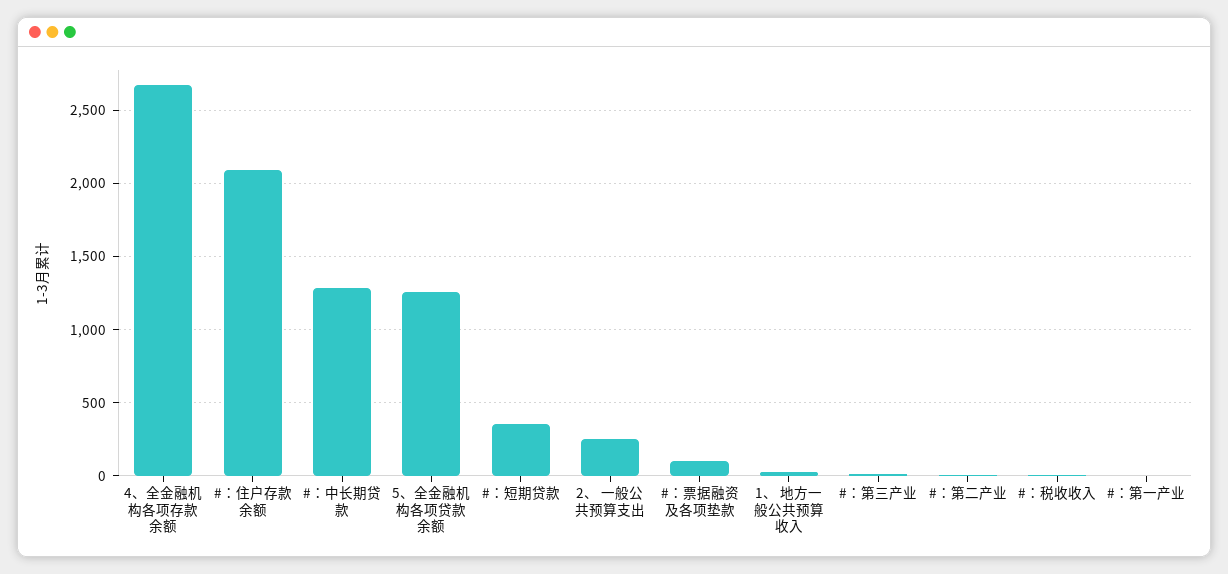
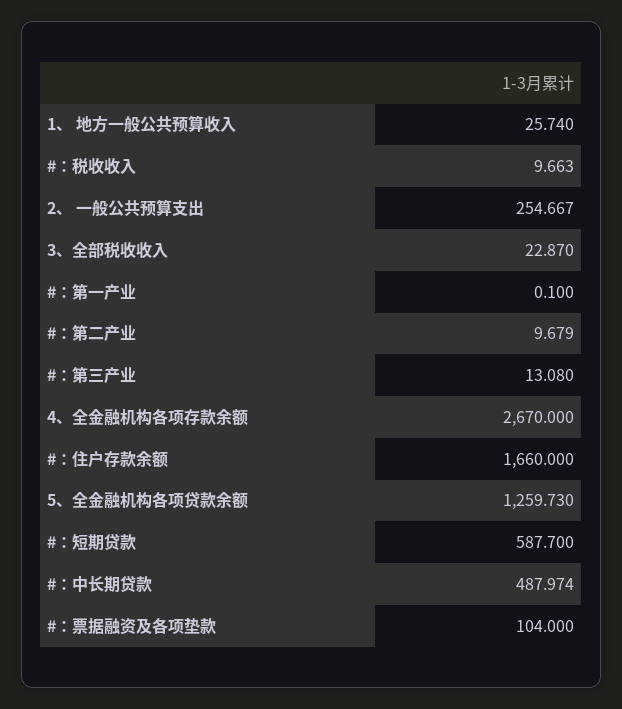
  {
    "4、全金融机构各项存款余额": 2670,
-   "#：住户存款余额": 2100,
+   "#：住户存款余额": 1660,
-   "#：中长期贷款": 1300,
+   "#：中长期贷款": 487.974,
    "5、全金融机构各项贷款余额": 1259.73,
-   "#：短期贷款": 350,
+   "#：短期贷款": 587.7,
    "2、 一般公共预算支出": 254.667,
    "#：票据融资及各项垫款": 104,
    "1、 地方一般公共预算收入": 25.74,
    "#：第三产业": 13.08,
    "#：第二产业": 9.679,
    "#：税收收入": 9.663,
-   "#：第一产业": 0.1
+   "#：第一产业": 0.1,
+   "3、全部税收收入": 22.87
  }

